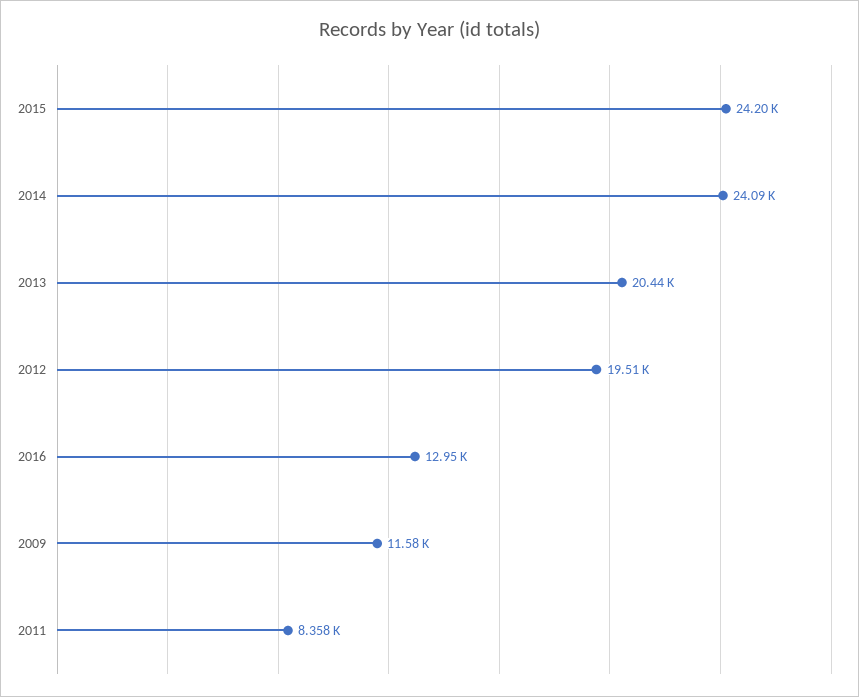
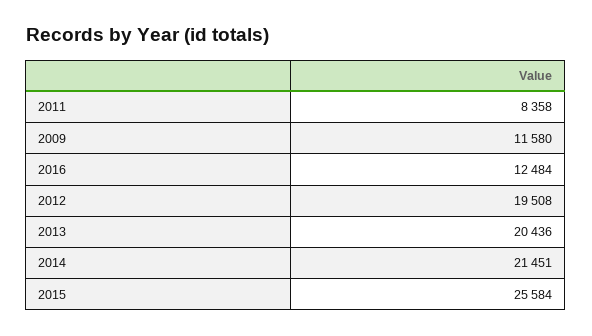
  {
-   "2015": 24200,
+   "2015": 25584,
-   "2014": 24090,
+   "2014": 21451,
    "2013": 20436,
    "2012": 19508,
-   "2016": 12950,
+   "2016": 12484,
    "2009": 11580,
    "2011": 8358
  }

